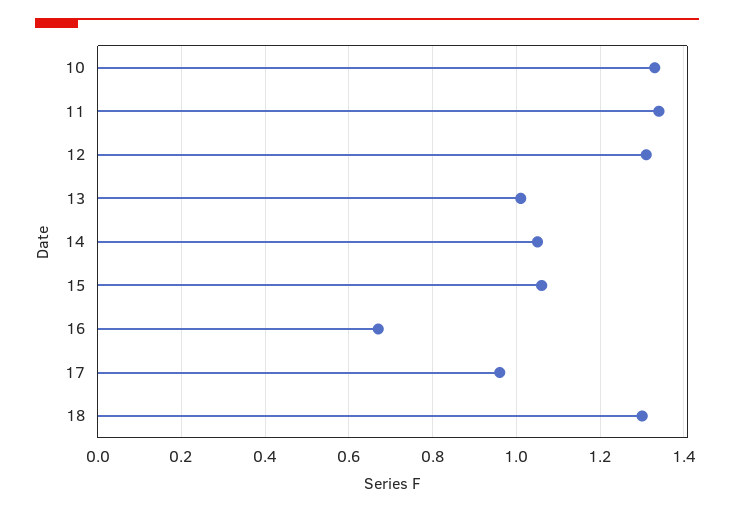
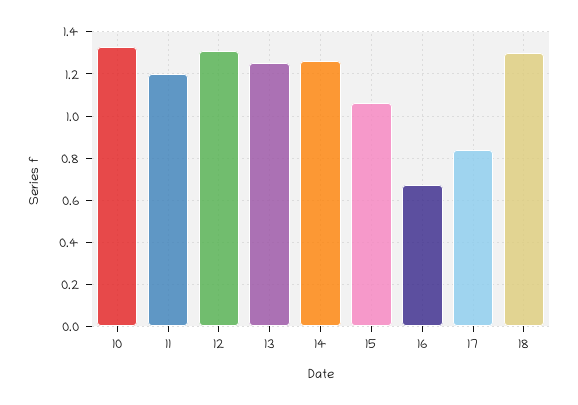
  {
    "10": 1.35,
-   "11": 1.35,
+   "11": 1.2,
    "12": 1.3,
-   "13": 1,
+   "13": 1.25,
-   "14": 1.05,
+   "14": 1.25,
    "15": 1.05,
    "16": 0.65,
-   "17": 0.95,
+   "17": 0.85,
    "18": 1.3
  }

